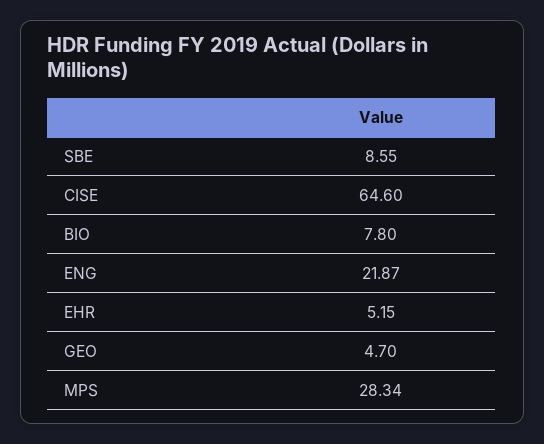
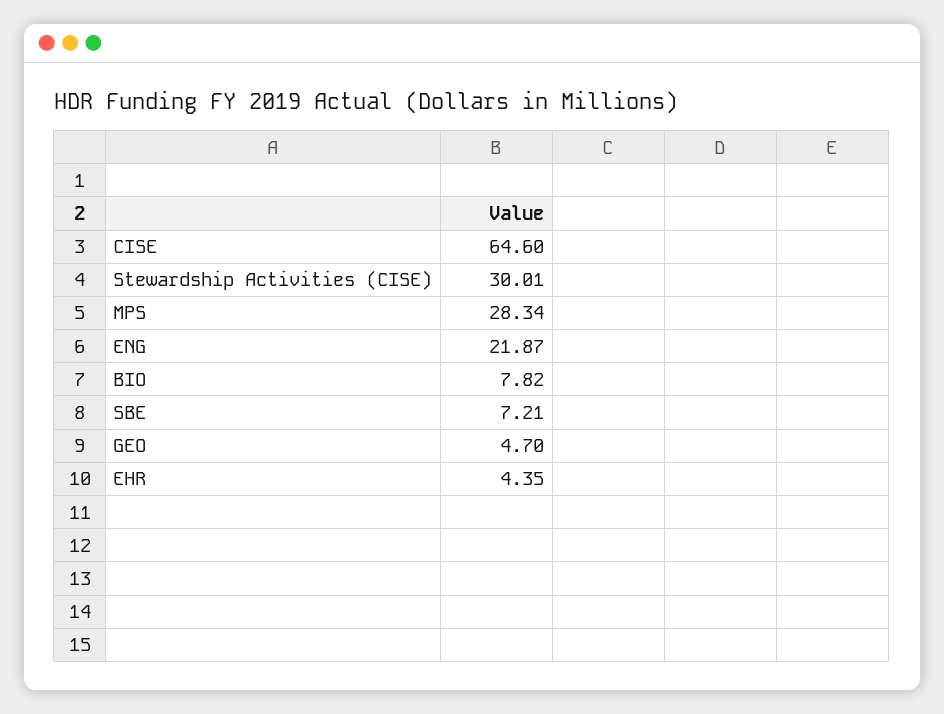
  {
-   "SBE": 8.55,
+   "SBE": 7.21,
    "CISE": 64.6,
-   "BIO": 7.8,
+   "BIO": 7.82,
    "ENG": 21.87,
-   "EHR": 5.15,
+   "EHR": 4.35,
    "GEO": 4.7,
-   "MPS": 28.34
+   "MPS": 28.34,
+   "Stewardship Activities (CISE)": 30.01
  }

